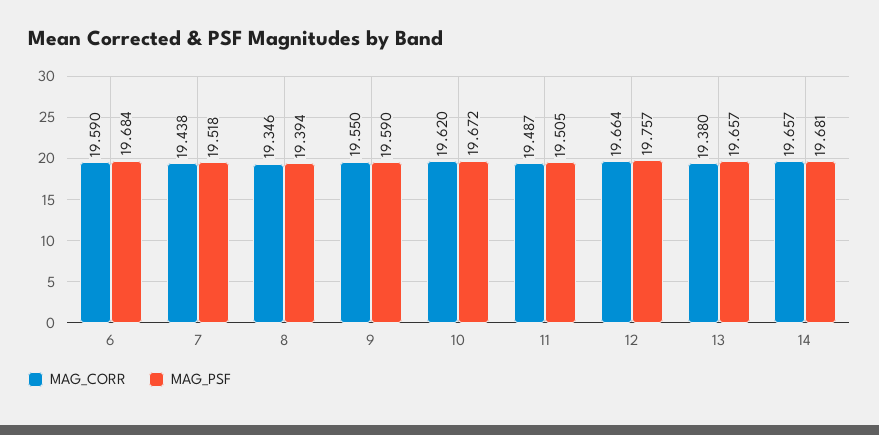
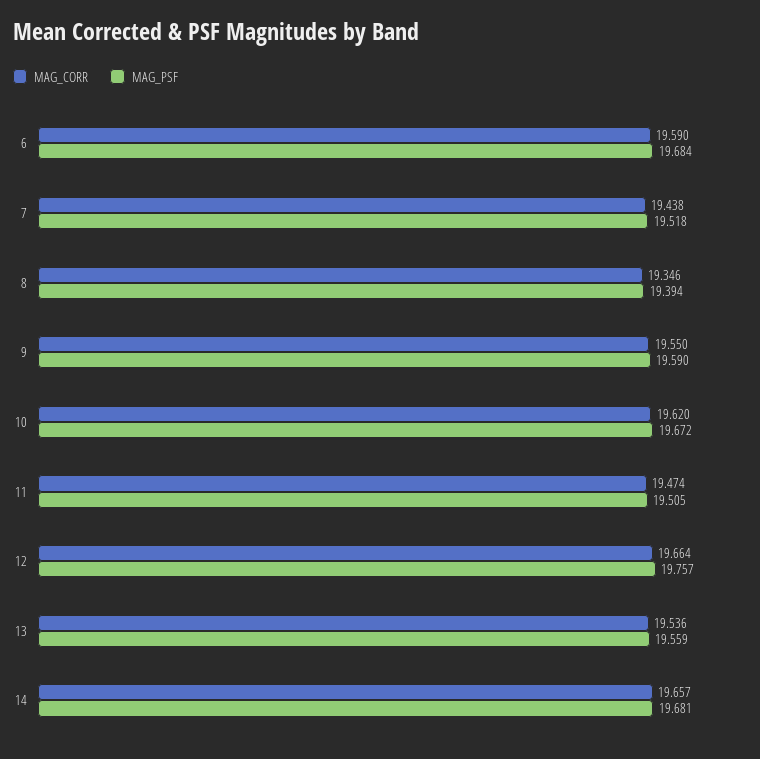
  {
    "MAG_CORR": {
      "6": 19.59,
      "7": 19.438,
      "8": 19.346,
      "9": 19.55,
      "10": 19.62,
-     "11": 19.487,
+     "11": 19.474,
      "12": 19.664,
-     "13": 19.38,
+     "13": 19.536,
      "14": 19.657
    },
    "MAG_PSF": {
      "6": 19.684,
      "7": 19.518,
      "8": 19.394,
      "9": 19.59,
      "10": 19.672,
      "11": 19.505,
      "12": 19.757,
-     "13": 19.657,
+     "13": 19.559,
      "14": 19.681
    }
  }

